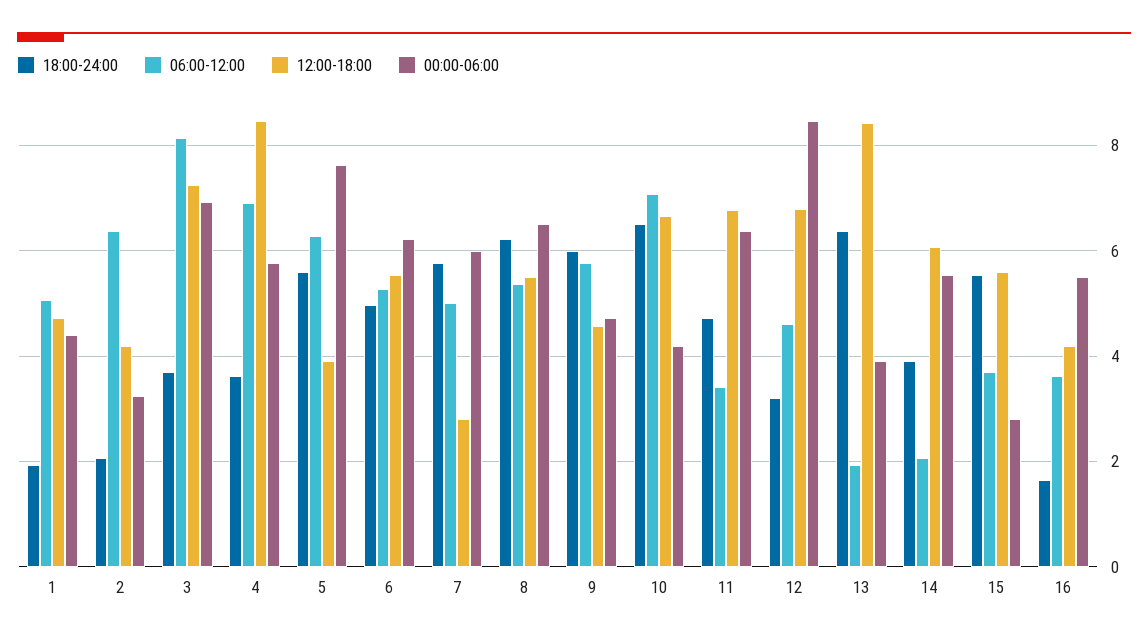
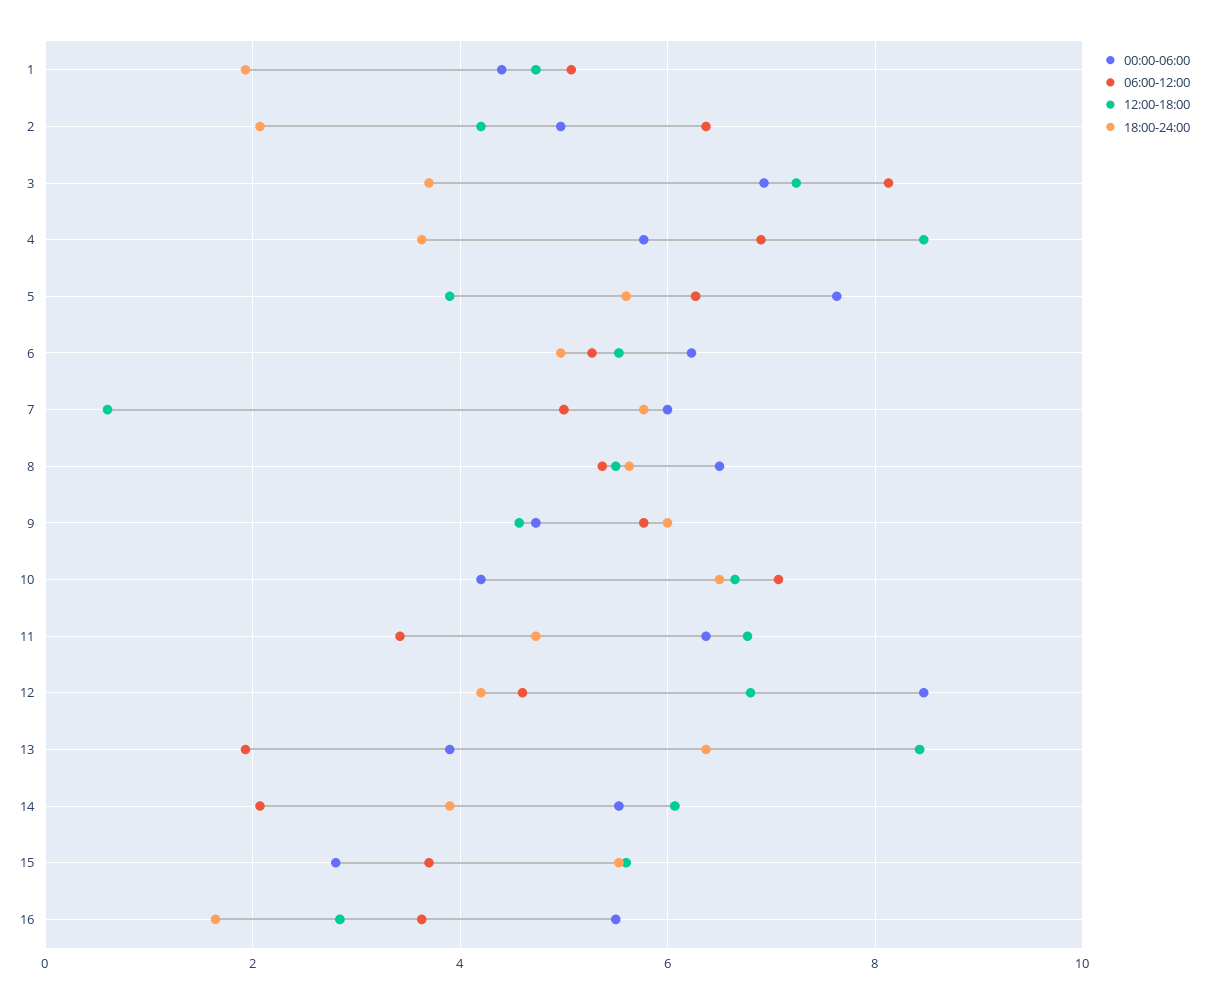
  {
    "18:00-24:00": {
      "1": 2,
      "2": 2,
      "3": 3.8,
      "4": 3.6,
      "5": 5.6,
      "6": 5,
      "7": 5.8,
-     "8": 6.2,
+     "8": 5.6,
      "9": 6,
      "10": 6.6,
      "11": 4.8,
-     "12": 3.2,
+     "12": 4.2,
      "13": 6.4,
      "14": 4,
      "15": 5.6,
      "16": 1.6
    },
    "06:00-12:00": {
      "1": 5,
      "2": 6.4,
      "3": 8.2,
      "4": 7,
      "5": 6.2,
      "6": 5.2,
      "7": 5,
      "8": 5.4,
      "9": 5.8,
      "10": 7,
      "11": 3.4,
      "12": 4.6,
      "13": 2,
      "14": 2,
      "15": 3.8,
      "16": 3.6
    },
    "12:00-18:00": {
      "1": 4.8,
      "2": 4.2,
      "3": 7.2,
      "4": 8.4,
      "5": 4,
      "6": 5.6,
-     "7": 2.8,
+     "7": 0.6,
      "8": 5.6,
      "9": 4.6,
      "10": 6.6,
      "11": 6.8,
      "12": 6.8,
      "13": 8.4,
      "14": 6,
      "15": 5.6,
-     "16": 4.2
+     "16": 2.8
    },
    "00:00-06:00": {
      "1": 4.4,
-     "2": 3.2,
+     "2": 5,
      "3": 7,
      "4": 5.8,
      "5": 7.6,
      "6": 6.2,
      "7": 6,
      "8": 6.6,
      "9": 4.8,
      "10": 4.2,
      "11": 6.4,
      "12": 8.4,
      "13": 4,
      "14": 5.6,
      "15": 2.8,
      "16": 5.6
    }
  }

